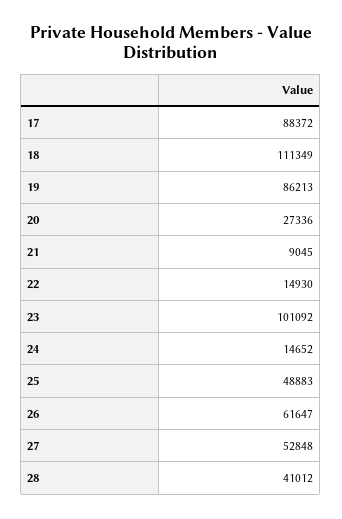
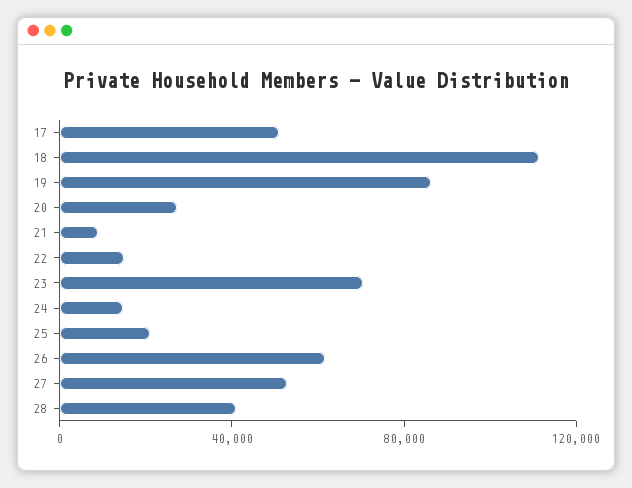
  {
-   "17": 88372,
+   "17": 50000,
    "18": 111349,
    "19": 86213,
    "20": 27336,
    "21": 9045,
    "22": 14930,
-   "23": 101092,
+   "23": 70000,
    "24": 14652,
-   "25": 48883,
+   "25": 20000,
    "26": 61647,
    "27": 52848,
    "28": 41012
  }

